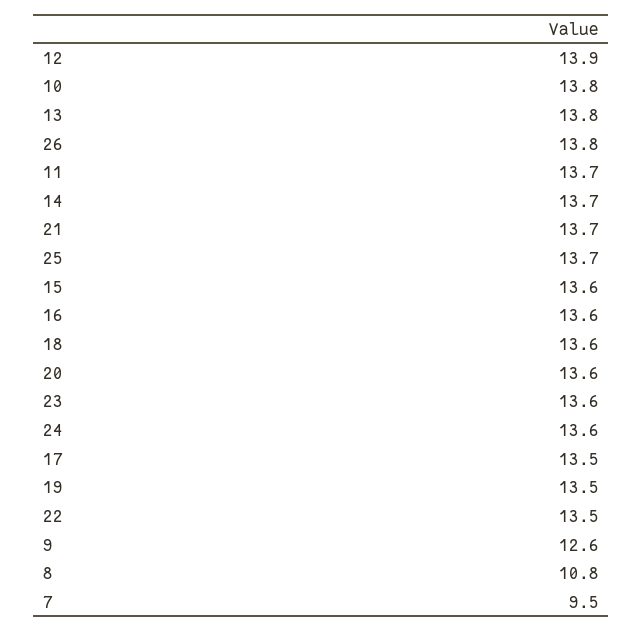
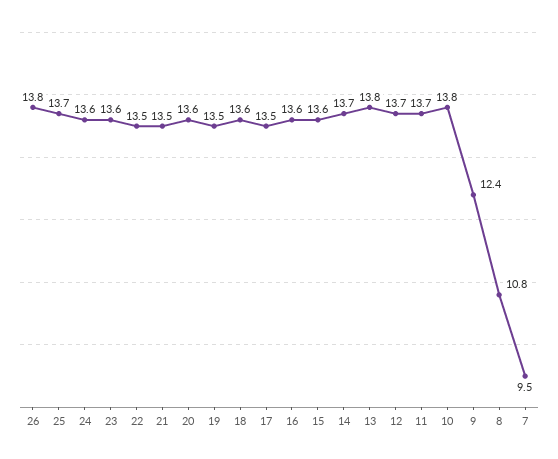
  {
-   "12": 13.9,
+   "12": 13.7,
    "10": 13.8,
    "13": 13.8,
    "26": 13.8,
    "11": 13.7,
    "14": 13.7,
-   "21": 13.7,
+   "21": 13.5,
    "25": 13.7,
    "15": 13.6,
    "16": 13.6,
    "18": 13.6,
    "20": 13.6,
    "23": 13.6,
    "24": 13.6,
    "17": 13.5,
    "19": 13.5,
    "22": 13.5,
-   "9": 12.6,
+   "9": 12.4,
    "8": 10.8,
    "7": 9.5
  }

